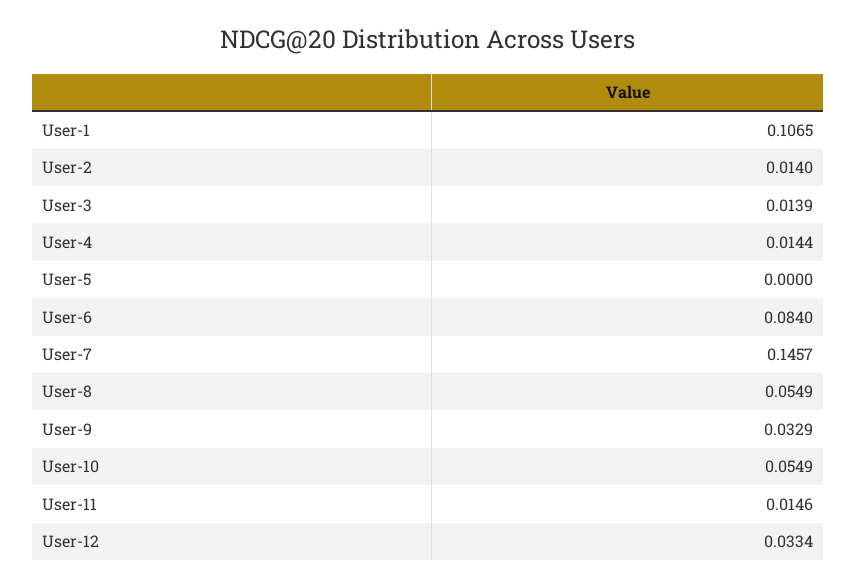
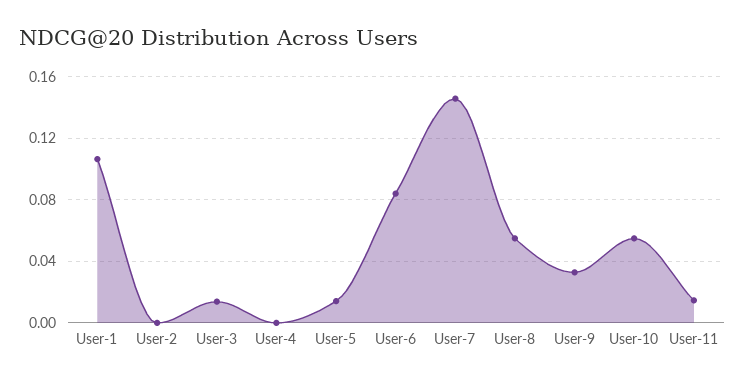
  {
    "User-1": 0.1065,
-   "User-2": 0.014,
+   "User-2": 0,
    "User-3": 0.0139,
-   "User-4": 0.0144,
+   "User-4": 0,
-   "User-5": 0,
+   "User-5": 0.015,
    "User-6": 0.084,
    "User-7": 0.1457,
    "User-8": 0.0549,
    "User-9": 0.0329,
    "User-10": 0.0549,
-   "User-11": 0.0146,
+   "User-11": 0.0146
-   "User-12": 0.0334
  }

